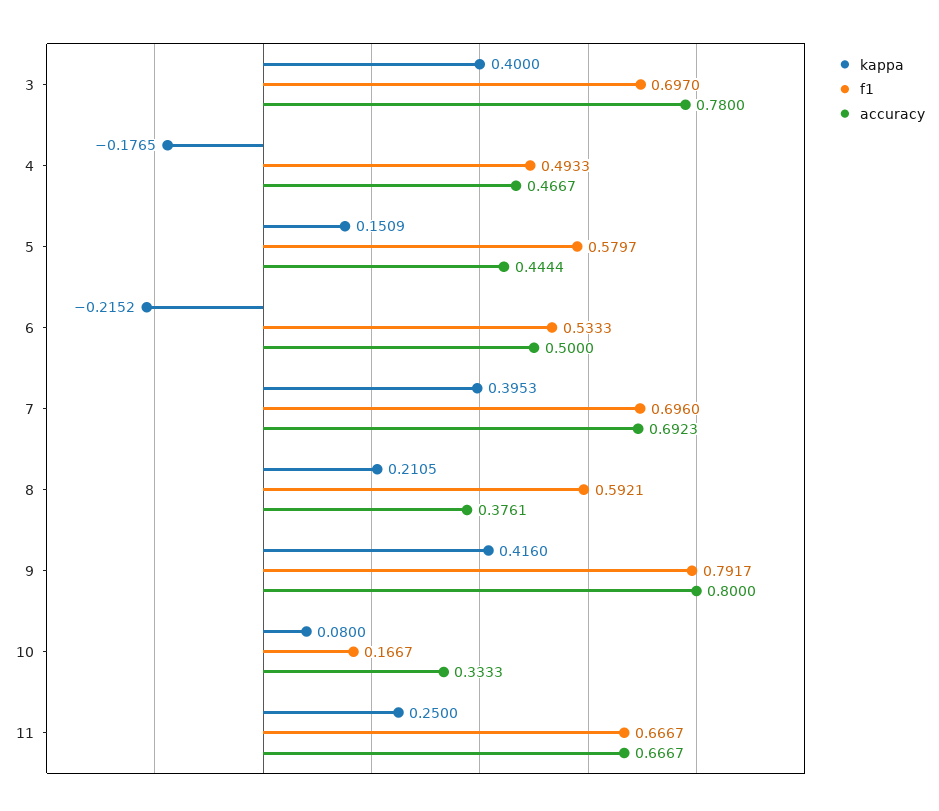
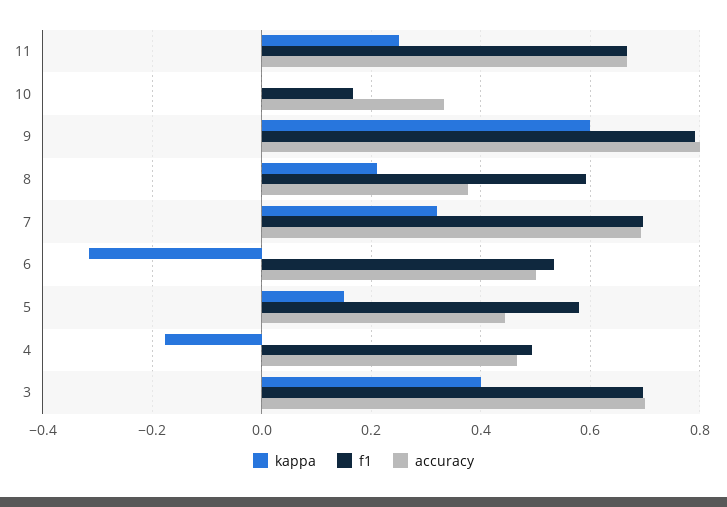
  {
    "kappa": {
      "3": 0.4,
      "4": -0.1765,
      "5": 0.1509,
-     "6": -0.2152,
+     "6": -0.32,
-     "7": 0.3953,
+     "7": 0.32,
      "8": 0.2105,
-     "9": 0.416,
+     "9": 0.6,
-     "10": 0.08,
+     "10": 0,
      "11": 0.25
    },
    "f1": {
      "3": 0.697,
      "4": 0.4933,
      "5": 0.5797,
      "6": 0.5333,
      "7": 0.696,
      "8": 0.5921,
      "9": 0.7917,
      "10": 0.1667,
      "11": 0.6667
    },
    "accuracy": {
-     "3": 0.78,
+     "3": 0.7,
      "4": 0.4667,
      "5": 0.4444,
      "6": 0.5,
      "7": 0.6923,
      "8": 0.3761,
      "9": 0.8,
      "10": 0.3333,
      "11": 0.6667
    }
  }

